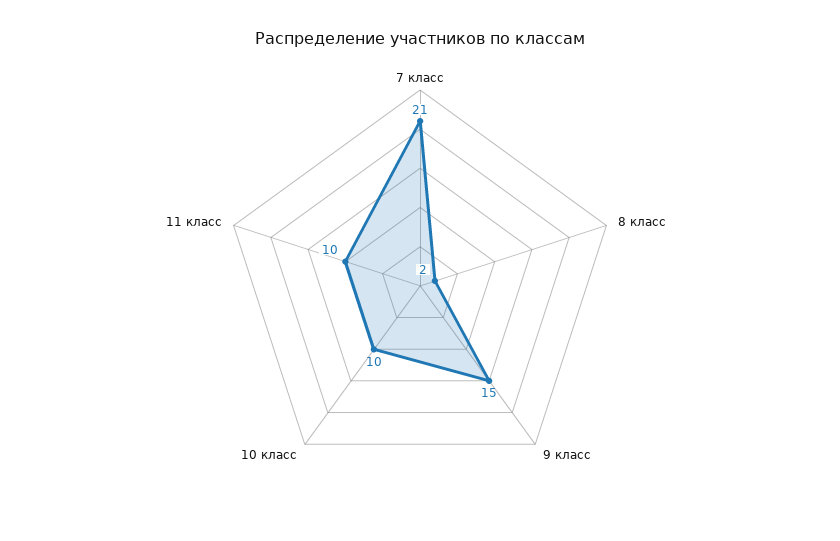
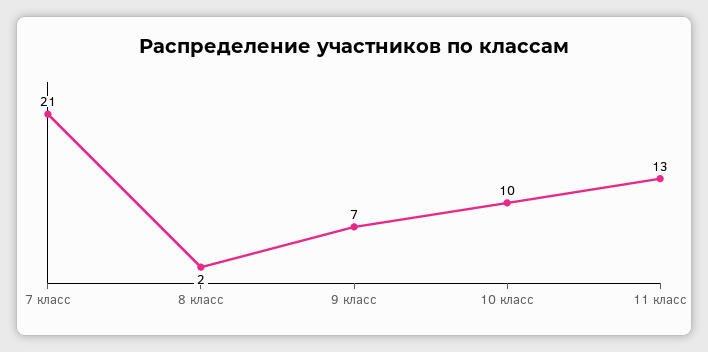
  {
    "7 класс": 21,
    "8 класс": 2,
-   "9 класс": 15,
+   "9 класс": 7,
    "10 класс": 10,
-   "11 класс": 10
+   "11 класс": 13
  }

